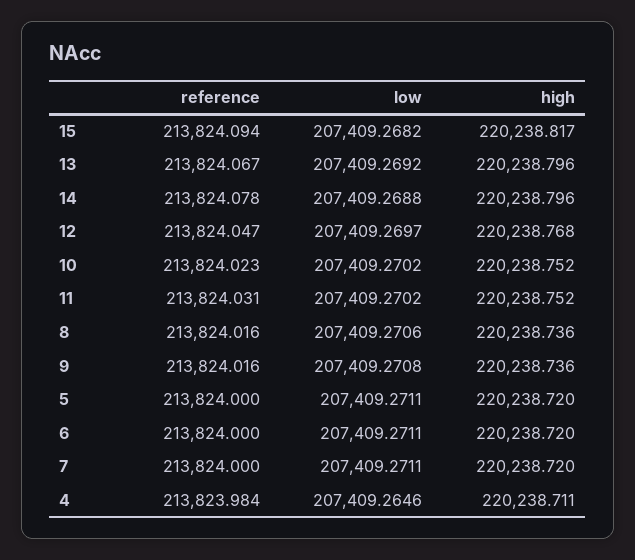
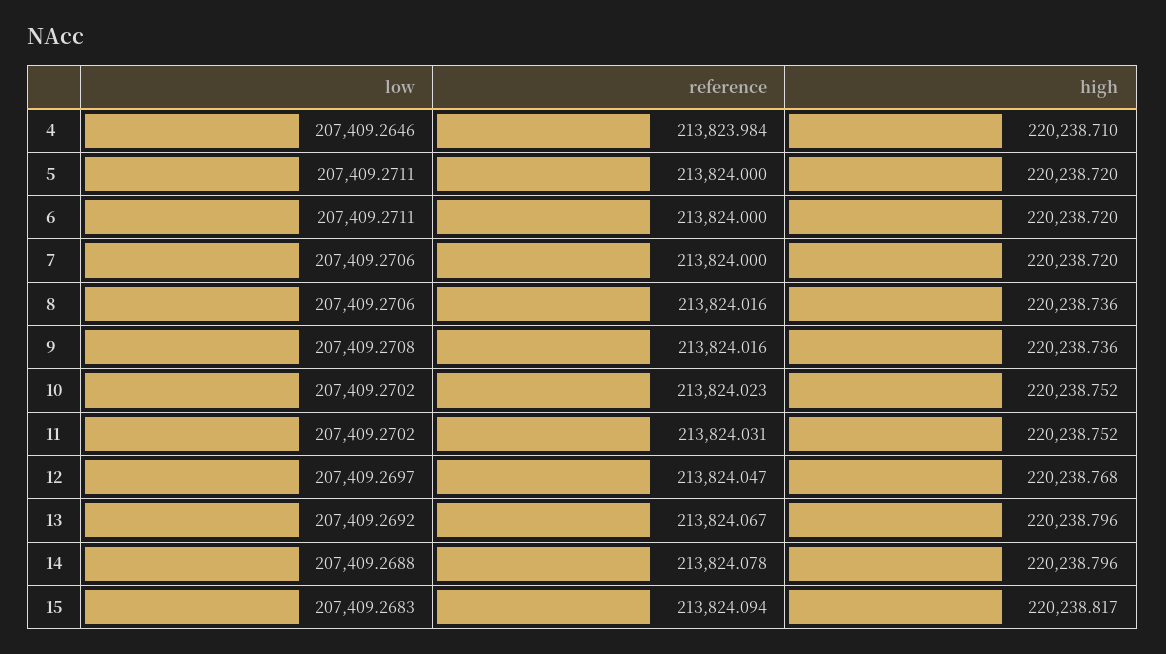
  {
    "reference": {
      "15": 213824.094,
      "13": 213824.067,
      "14": 213824.078,
      "12": 213824.047,
      "10": 213824.023,
      "11": 213824.031,
      "8": 213824.016,
      "9": 213824.016,
      "5": 213824,
      "6": 213824,
      "7": 213824,
      "4": 213823.984
    },
    "low": {
-     "15": 207409.2682,
+     "15": 207409.2683,
      "13": 207409.2692,
      "14": 207409.2688,
      "12": 207409.2697,
      "10": 207409.2702,
      "11": 207409.2702,
      "8": 207409.2706,
      "9": 207409.2708,
      "5": 207409.2711,
      "6": 207409.2711,
-     "7": 207409.2711,
+     "7": 207409.2706,
      "4": 207409.2646
    },
    "high": {
      "15": 220238.817,
      "13": 220238.796,
      "14": 220238.796,
      "12": 220238.768,
      "10": 220238.752,
      "11": 220238.752,
      "8": 220238.736,
      "9": 220238.736,
      "5": 220238.72,
      "6": 220238.72,
      "7": 220238.72,
-     "4": 220238.711
+     "4": 220238.71
    }
  }

